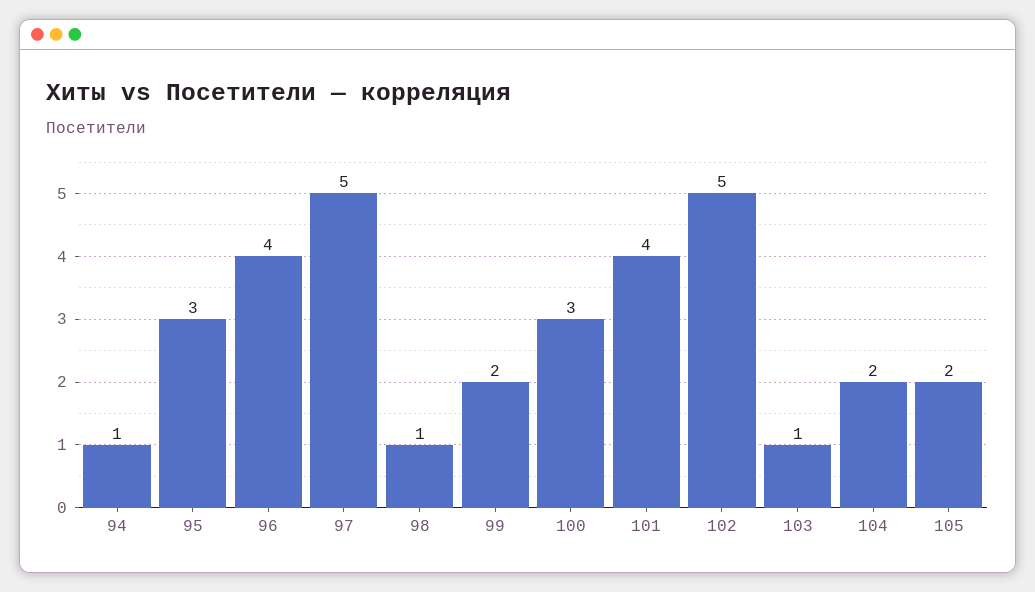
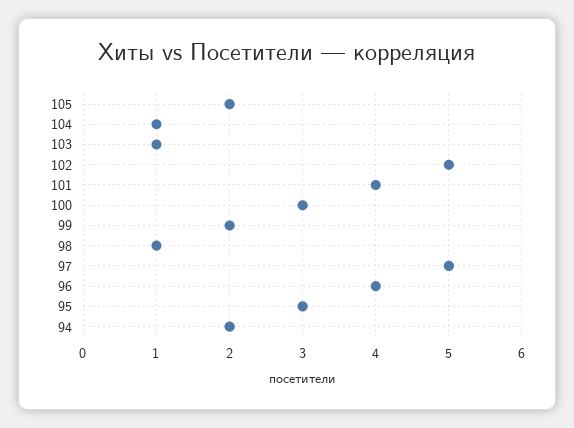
  {
-   "94": 1,
+   "94": 2,
    "95": 3,
    "96": 4,
    "97": 5,
    "98": 1,
    "99": 2,
    "100": 3,
    "101": 4,
    "102": 5,
    "103": 1,
-   "104": 2,
+   "104": 1,
    "105": 2
  }

